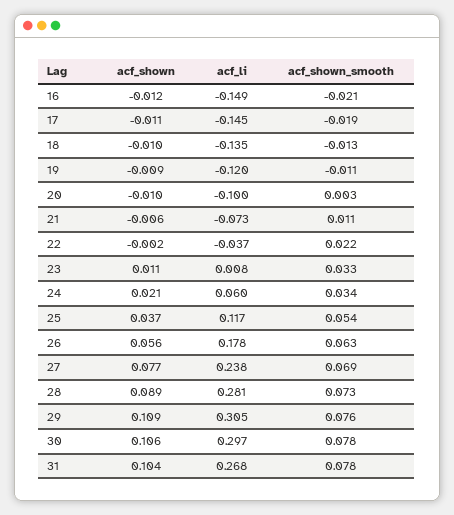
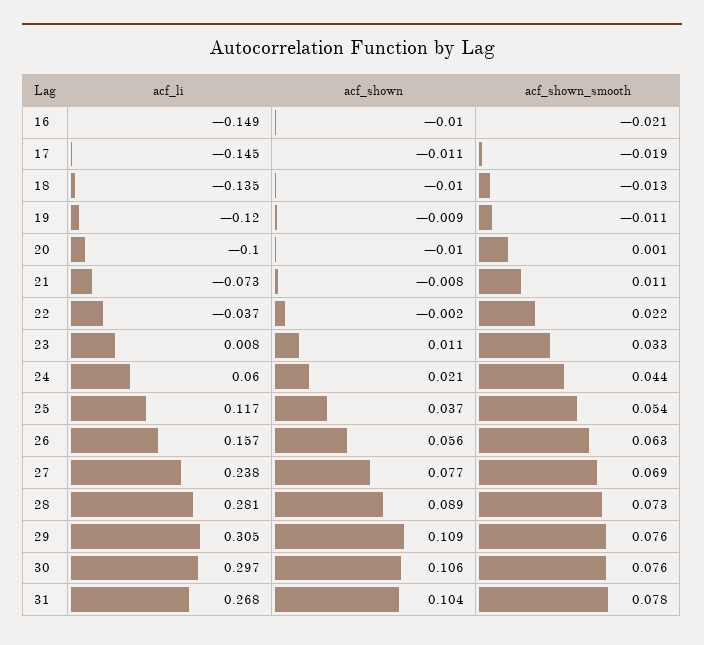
  {
    "acf_shown": {
-     "16": -0.012,
+     "16": -0.01,
      "17": -0.011,
      "18": -0.01,
      "19": -0.009,
      "20": -0.01,
-     "21": -0.006,
+     "21": -0.008,
      "22": -0.002,
      "23": 0.011,
      "24": 0.021,
      "25": 0.037,
      "26": 0.056,
      "27": 0.077,
      "28": 0.089,
      "29": 0.109,
      "30": 0.106,
      "31": 0.104
    },
    "acf_li": {
      "16": -0.149,
      "17": -0.145,
      "18": -0.135,
      "19": -0.12,
      "20": -0.1,
      "21": -0.073,
      "22": -0.037,
      "23": 0.008,
      "24": 0.06,
      "25": 0.117,
-     "26": 0.178,
+     "26": 0.157,
      "27": 0.238,
      "28": 0.281,
      "29": 0.305,
      "30": 0.297,
      "31": 0.268
    },
    "acf_shown_smooth": {
      "16": -0.021,
      "17": -0.019,
      "18": -0.013,
      "19": -0.011,
-     "20": 0.003,
+     "20": 0.001,
      "21": 0.011,
      "22": 0.022,
      "23": 0.033,
-     "24": 0.034,
+     "24": 0.044,
      "25": 0.054,
      "26": 0.063,
      "27": 0.069,
      "28": 0.073,
      "29": 0.076,
-     "30": 0.078,
+     "30": 0.076,
      "31": 0.078
    }
  }

